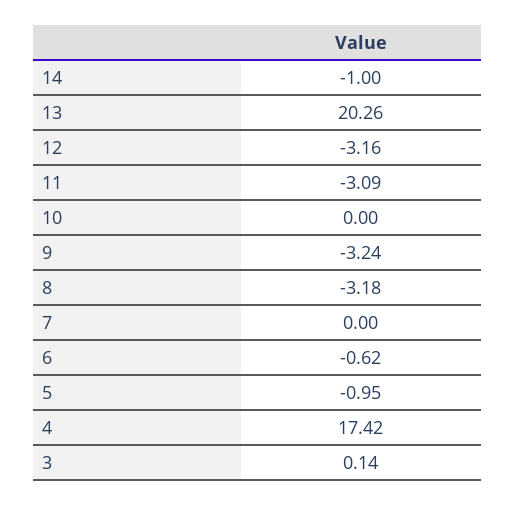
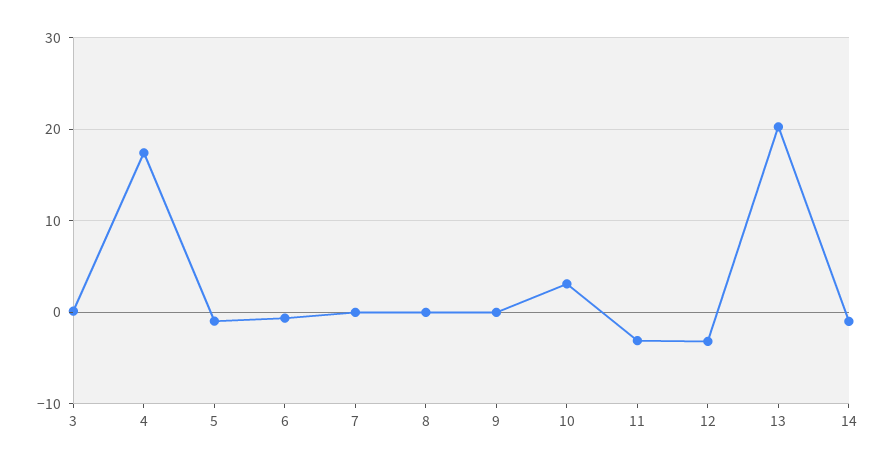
  {
    "14": -1,
    "13": 20.26,
    "12": -3.16,
    "11": -3.09,
-   "10": 0,
+   "10": 3,
-   "9": -3.24,
+   "9": 0,
-   "8": -3.18,
+   "8": 0,
    "7": 0,
    "6": -0.62,
    "5": -0.95,
    "4": 17.42,
    "3": 0.14
  }

